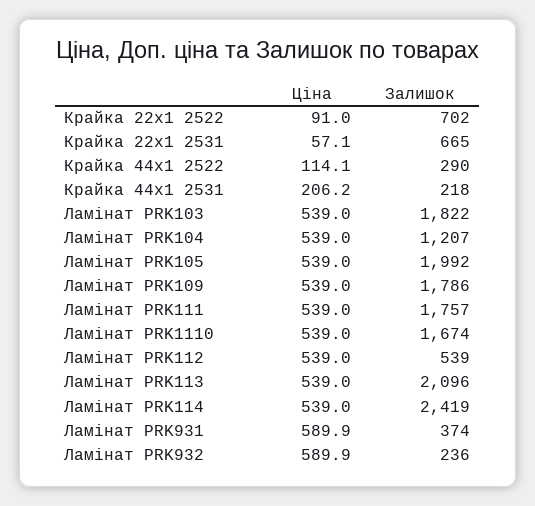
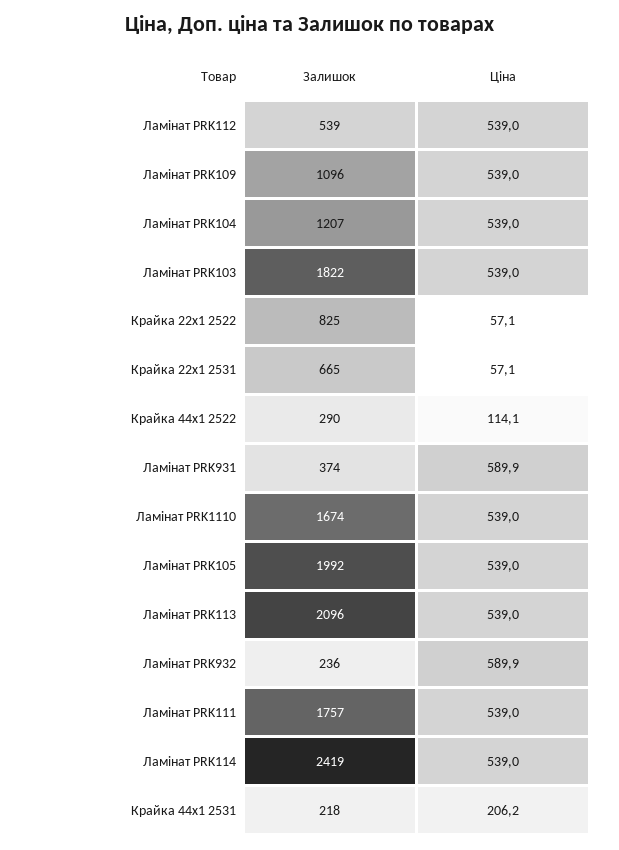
  {
    "Ціна": {
-     "Крайка 22x1 2522": 91,
+     "Крайка 22x1 2522": 57.1,
      "Крайка 22x1 2531": 57.1,
      "Крайка 44x1 2522": 114.1,
      "Крайка 44x1 2531": 206.2,
      "Ламінат PRK103": 539,
      "Ламінат PRK104": 539,
      "Ламінат PRK105": 539,
      "Ламінат PRK109": 539,
      "Ламінат PRK111": 539,
      "Ламінат PRK1110": 539,
      "Ламінат PRK112": 539,
      "Ламінат PRK113": 539,
      "Ламінат PRK114": 539,
      "Ламінат PRK931": 589.9,
      "Ламінат PRK932": 589.9
    },
    "Залишок": {
-     "Крайка 22x1 2522": 702,
+     "Крайка 22x1 2522": 825,
      "Крайка 22x1 2531": 665,
      "Крайка 44x1 2522": 290,
      "Крайка 44x1 2531": 218,
      "Ламінат PRK103": 1822,
      "Ламінат PRK104": 1207,
      "Ламінат PRK105": 1992,
-     "Ламінат PRK109": 1786,
+     "Ламінат PRK109": 1096,
      "Ламінат PRK111": 1757,
      "Ламінат PRK1110": 1674,
      "Ламінат PRK112": 539,
      "Ламінат PRK113": 2096,
      "Ламінат PRK114": 2419,
      "Ламінат PRK931": 374,
      "Ламінат PRK932": 236
    }
  }

